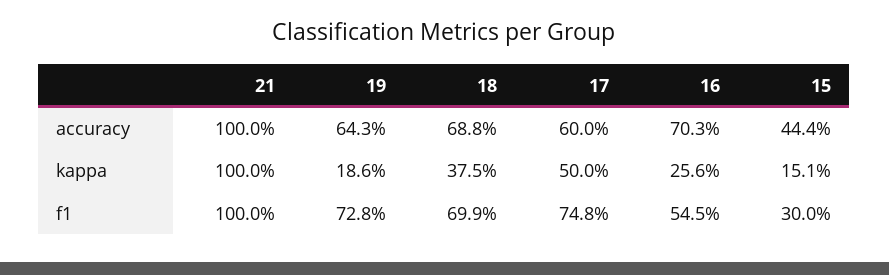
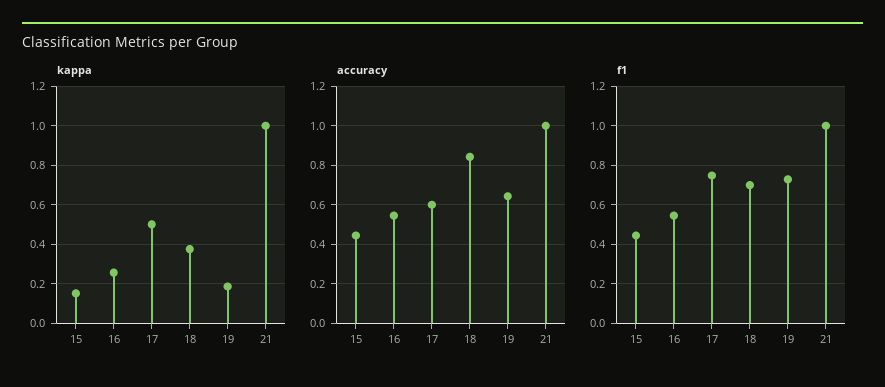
  {
    "accuracy": {
      "21": 1,
      "19": 0.643,
-     "18": 0.688,
+     "18": 0.85,
      "17": 0.6,
-     "16": 0.703,
+     "16": 0.55,
      "15": 0.444
    },
    "kappa": {
      "21": 1,
      "19": 0.186,
      "18": 0.375,
      "17": 0.5,
      "16": 0.256,
      "15": 0.151
    },
    "f1": {
      "21": 1,
      "19": 0.728,
      "18": 0.699,
      "17": 0.748,
      "16": 0.545,
-     "15": 0.3
+     "15": 0.45
    }
  }

